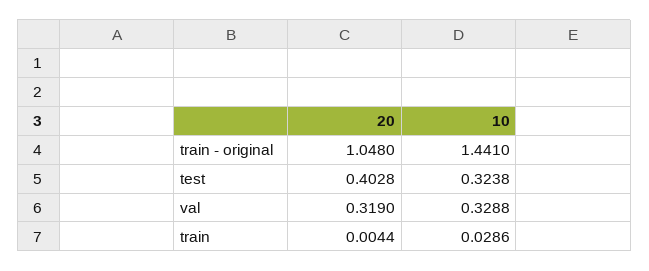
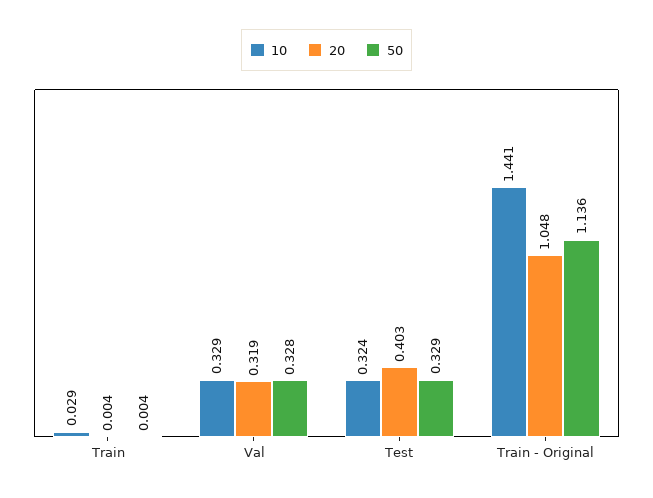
  {
    "20": {
      "train - original": 1.048,
      "test": 0.4028,
      "val": 0.319,
      "train": 0.0044
    },
    "10": {
      "train - original": 1.441,
      "test": 0.3238,
      "val": 0.3288,
      "train": 0.0286
-   }
+   },
+   "50": {
+     "train": 0.004,
+     "val": 0.328,
+     "test": 0.329,
+     "train - original": 1.136
+   }
  }

